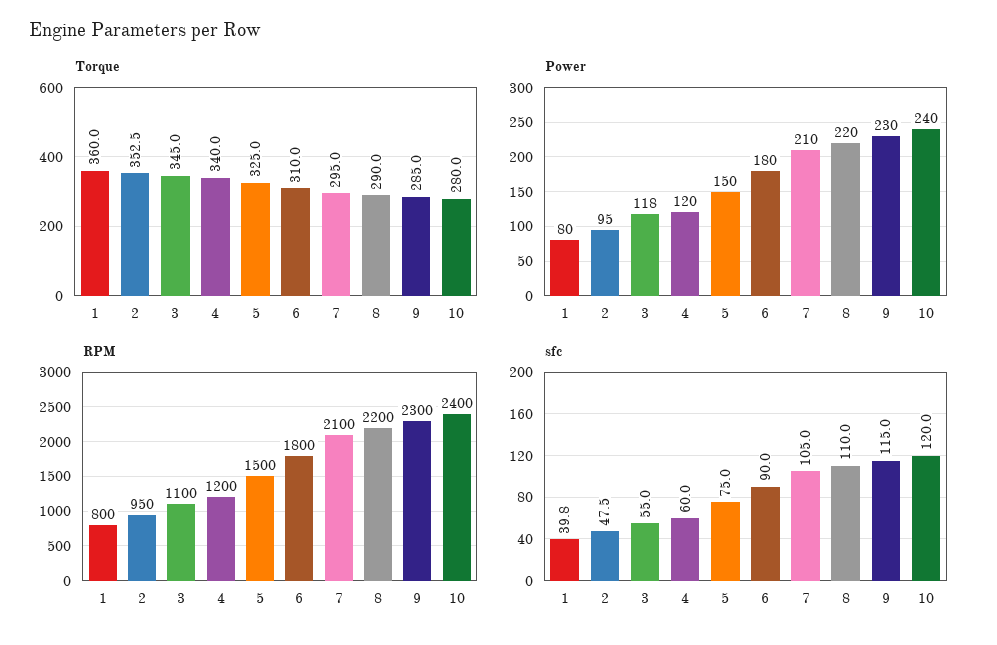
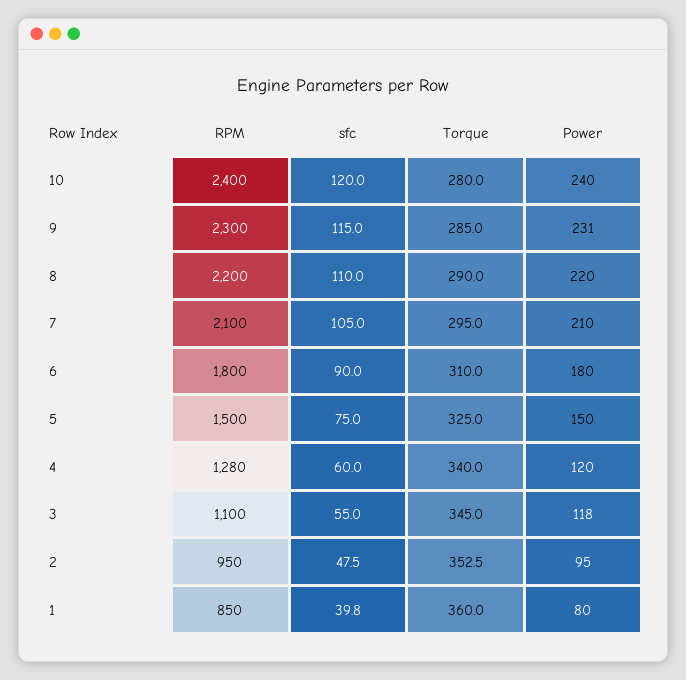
  {
    "Torque": {
      "1": 360,
      "2": 352.5,
      "3": 345,
      "4": 340,
      "5": 325,
      "6": 310,
      "7": 295,
      "8": 290,
      "9": 285,
      "10": 280
    },
    "Power": {
      "1": 80,
      "2": 95,
      "3": 118,
      "4": 120,
      "5": 150,
      "6": 180,
      "7": 210,
      "8": 220,
-     "9": 230,
+     "9": 231,
      "10": 240
    },
    "RPM": {
-     "1": 800,
+     "1": 850,
      "2": 950,
      "3": 1100,
-     "4": 1200,
+     "4": 1280,
      "5": 1500,
      "6": 1800,
      "7": 2100,
      "8": 2200,
      "9": 2300,
      "10": 2400
    },
    "sfc": {
      "1": 39.8,
      "2": 47.5,
      "3": 55,
      "4": 60,
      "5": 75,
      "6": 90,
      "7": 105,
      "8": 110,
      "9": 115,
      "10": 120
    }
  }

